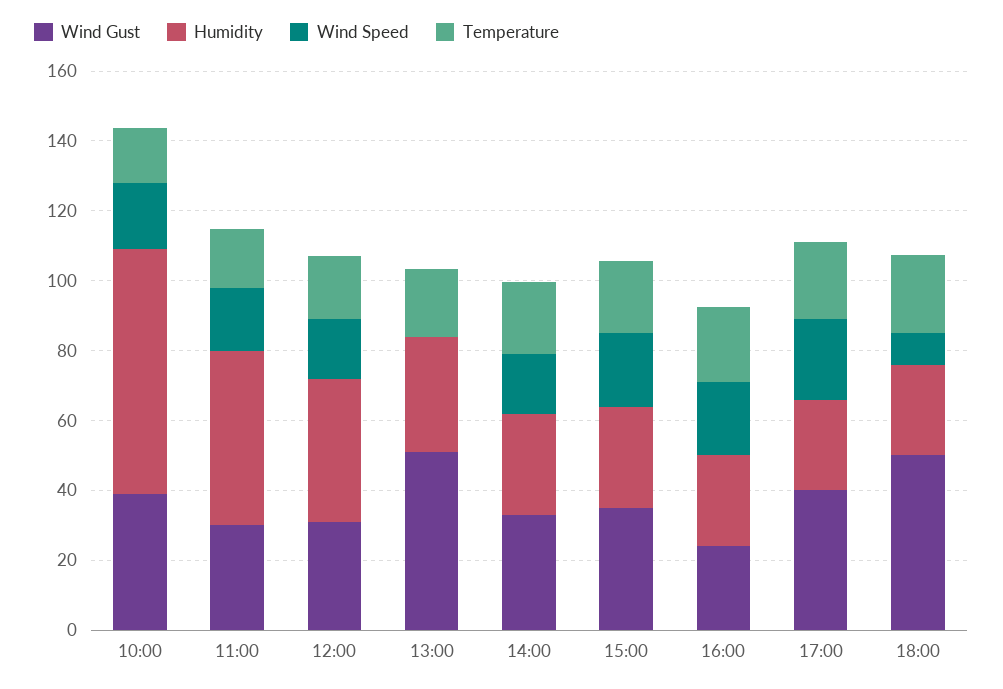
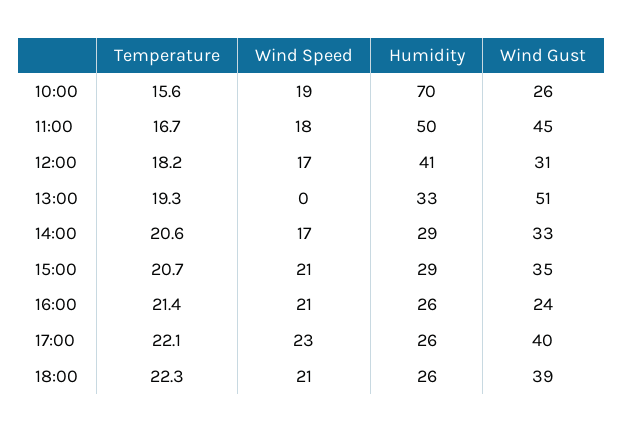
  {
    "Wind Gust": {
-     "10:00": 40,
+     "10:00": 26,
-     "11:00": 30,
+     "11:00": 45,
      "12:00": 31,
      "13:00": 51,
      "14:00": 33,
      "15:00": 35,
      "16:00": 24,
      "17:00": 40,
-     "18:00": 50
+     "18:00": 39
    },
    "Humidity": {
      "10:00": 70,
      "11:00": 50,
      "12:00": 41,
      "13:00": 33,
      "14:00": 29,
      "15:00": 29,
      "16:00": 26,
      "17:00": 26,
      "18:00": 26
    },
    "Wind Speed": {
      "10:00": 19,
      "11:00": 18,
      "12:00": 17,
      "13:00": 0,
      "14:00": 17,
      "15:00": 21,
      "16:00": 21,
      "17:00": 23,
-     "18:00": 10
+     "18:00": 21
    },
    "Temperature": {
      "10:00": 15.6,
      "11:00": 16.7,
      "12:00": 18.2,
      "13:00": 19.3,
      "14:00": 20.6,
      "15:00": 20.7,
      "16:00": 21.4,
      "17:00": 22.1,
      "18:00": 22.3
    }
  }

